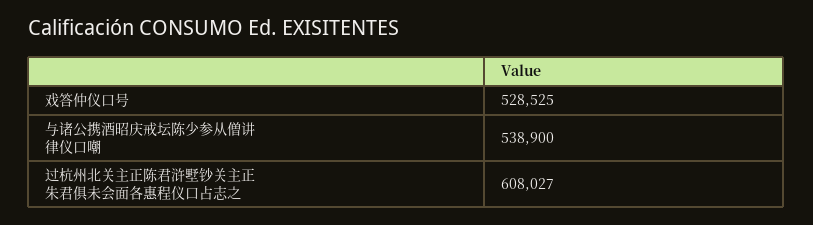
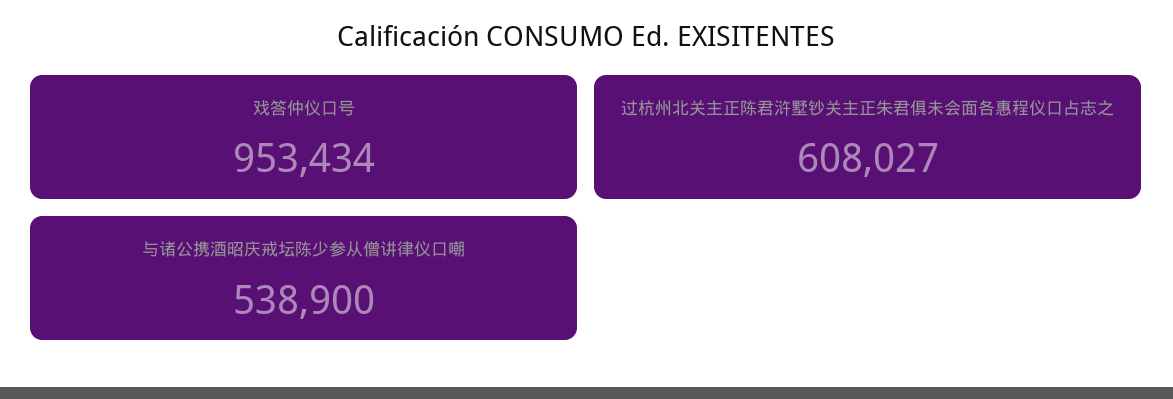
  {
-   "戏答仲仪口号": 528525,
+   "戏答仲仪口号": 953434,
    "与诸公携酒昭庆戒坛陈少参从僧讲律仪口嘲": 538900,
    "过杭州北关主正陈君浒墅钞关主正朱君俱未会面各惠程仪口占志之": 608027
  }

